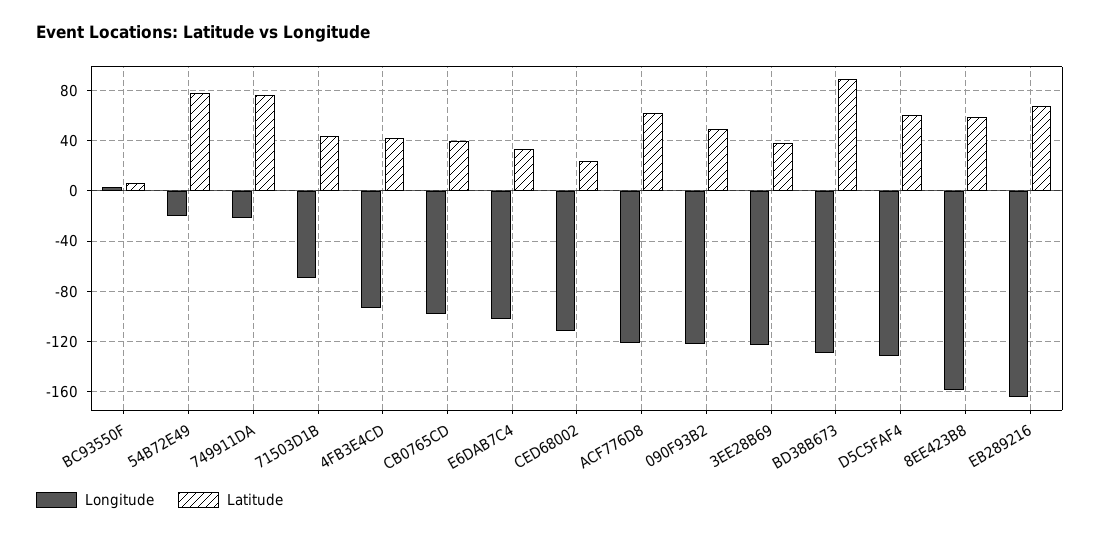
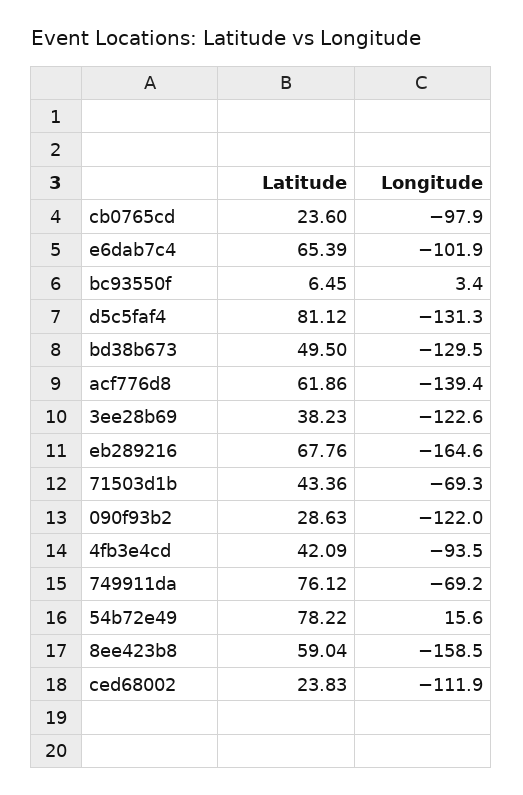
  {
    "Longitude": {
      "BC93550F": 3.4,
-     "54B72E49": -20,
+     "54B72E49": 15.6,
-     "749911DA": -20,
+     "749911DA": -69.2,
      "71503D1B": -69.3,
      "4FB3E4CD": -93.5,
      "CB0765CD": -97.9,
      "E6DAB7C4": -101.9,
      "CED68002": -111.9,
-     "ACF776D8": -120,
+     "ACF776D8": -139.4,
      "090F93B2": -122,
      "3EE28B69": -122.6,
      "BD38B673": -129.5,
      "D5C5FAF4": -131.3,
      "8EE423B8": -158.5,
      "EB289216": -164.6
    },
    "Latitude": {
      "BC93550F": 6.45,
      "54B72E49": 78.22,
      "749911DA": 76.12,
      "71503D1B": 43.36,
      "4FB3E4CD": 42.09,
-     "CB0765CD": 40,
+     "CB0765CD": 23.6,
-     "E6DAB7C4": 35,
+     "E6DAB7C4": 65.39,
      "CED68002": 23.83,
      "ACF776D8": 61.86,
-     "090F93B2": 50,
+     "090F93B2": 28.63,
      "3EE28B69": 38.23,
-     "BD38B673": 90,
+     "BD38B673": 49.5,
-     "D5C5FAF4": 60,
+     "D5C5FAF4": 81.12,
      "8EE423B8": 59.04,
      "EB289216": 67.76
    }
  }

